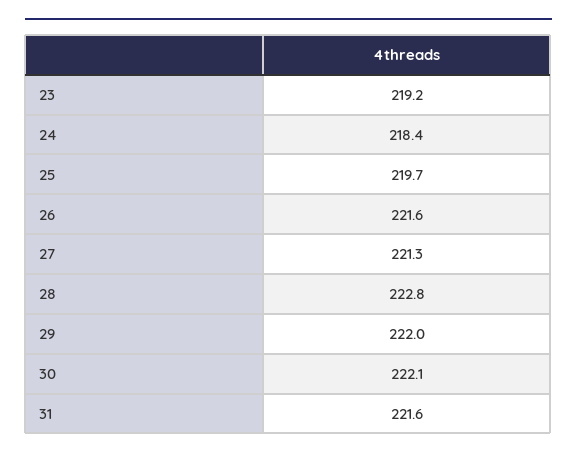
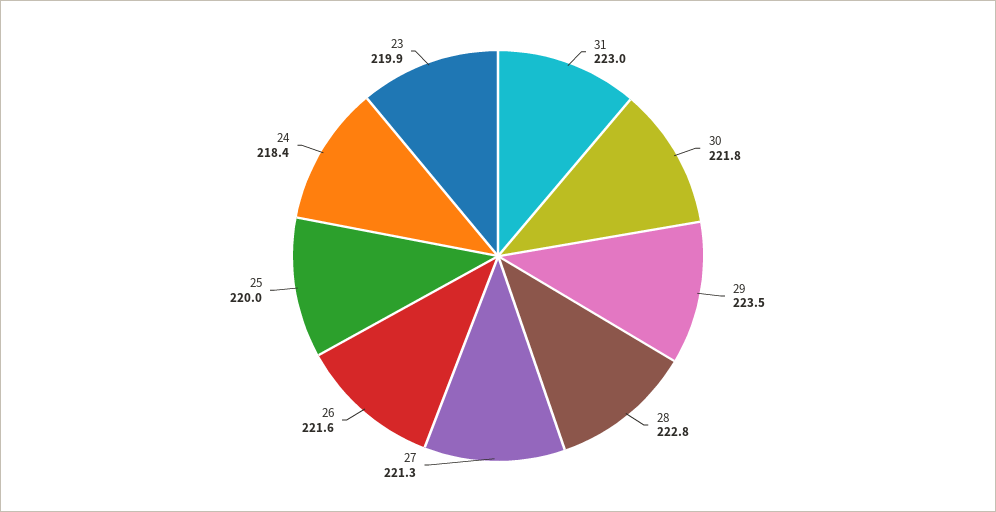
  {
-   "23": 219.2,
+   "23": 219.9,
    "24": 218.4,
-   "25": 219.7,
+   "25": 220,
    "26": 221.6,
    "27": 221.3,
    "28": 222.8,
-   "29": 222,
+   "29": 223.5,
-   "30": 222.1,
+   "30": 221.8,
-   "31": 221.6
+   "31": 223
  }

